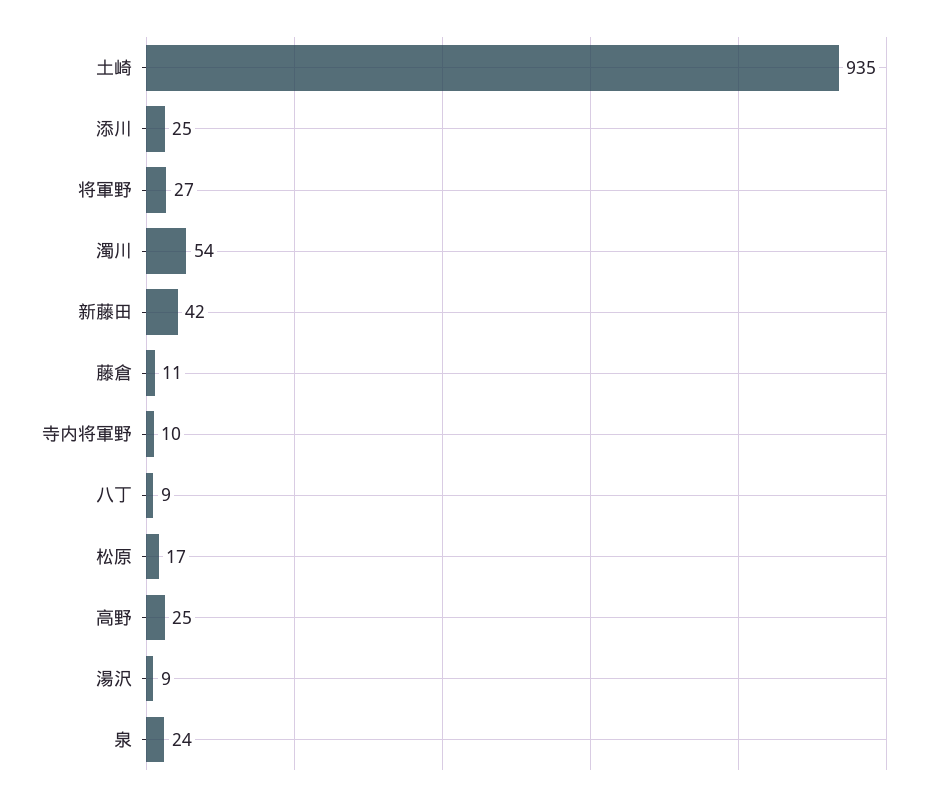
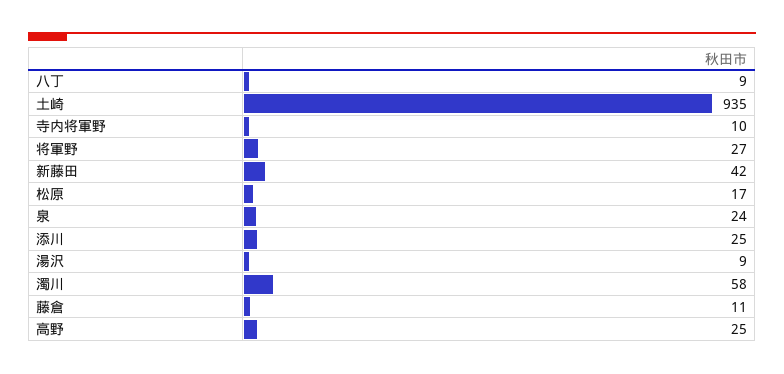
  {
    "土崎": 935,
    "添川": 25,
    "将軍野": 27,
-   "濁川": 54,
+   "濁川": 58,
    "新藤田": 42,
    "藤倉": 11,
    "寺内将軍野": 10,
    "八丁": 9,
    "松原": 17,
    "高野": 25,
    "湯沢": 9,
    "泉": 24
  }

